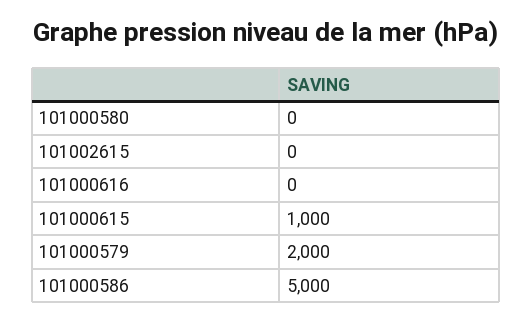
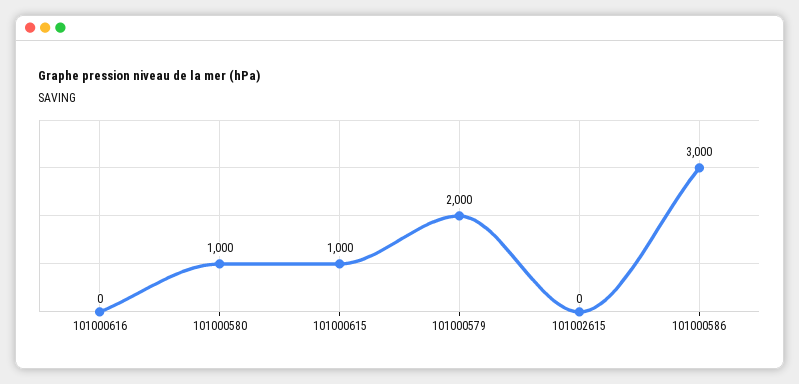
  {
-   "101000580": 0,
+   "101000580": 1000,
    "101002615": 0,
    "101000616": 0,
    "101000615": 1000,
    "101000579": 2000,
-   "101000586": 5000
+   "101000586": 3000
  }

